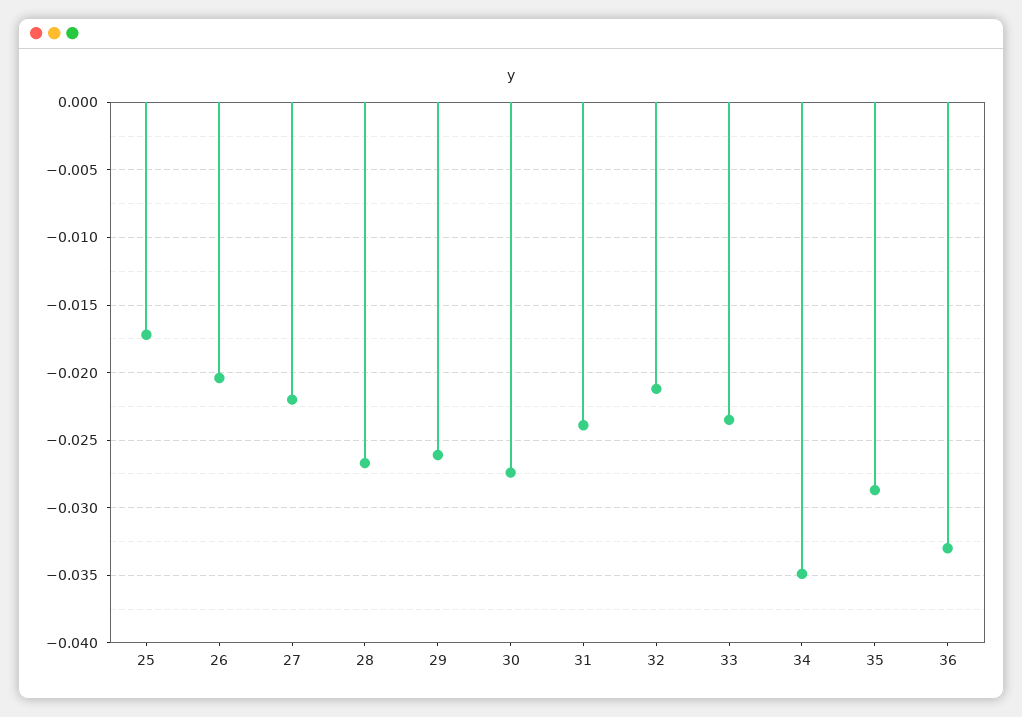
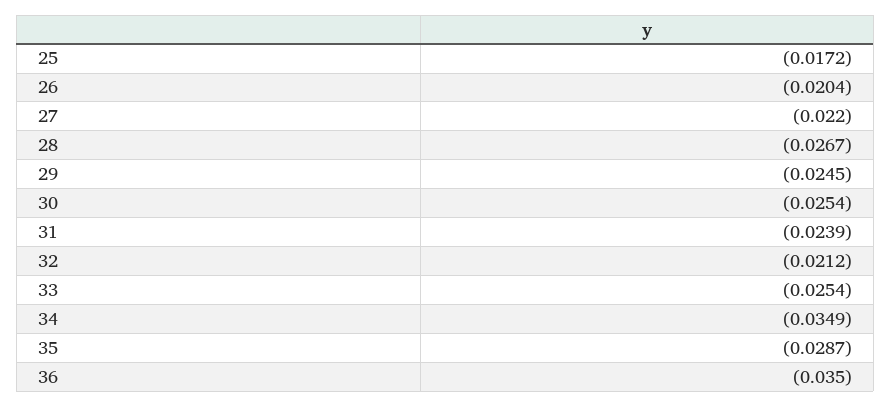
  {
    "25": -0.0172,
    "26": -0.0204,
    "27": -0.022,
    "28": -0.0267,
-   "29": -0.026,
+   "29": -0.0245,
-   "30": -0.0275,
+   "30": -0.0254,
    "31": -0.0239,
    "32": -0.0212,
-   "33": -0.0235,
+   "33": -0.0254,
    "34": -0.0349,
    "35": -0.0287,
-   "36": -0.033
+   "36": -0.035
  }

